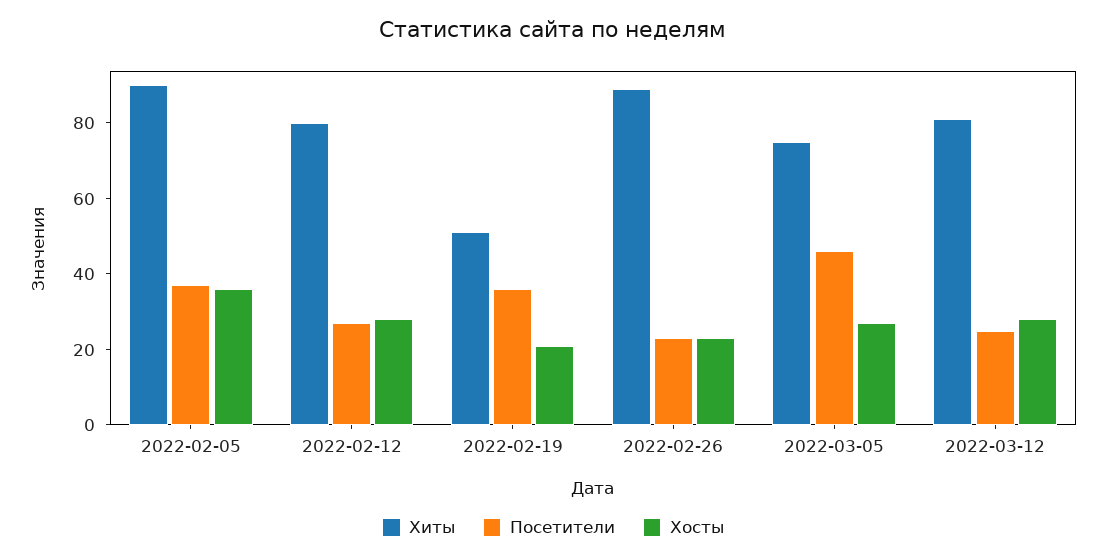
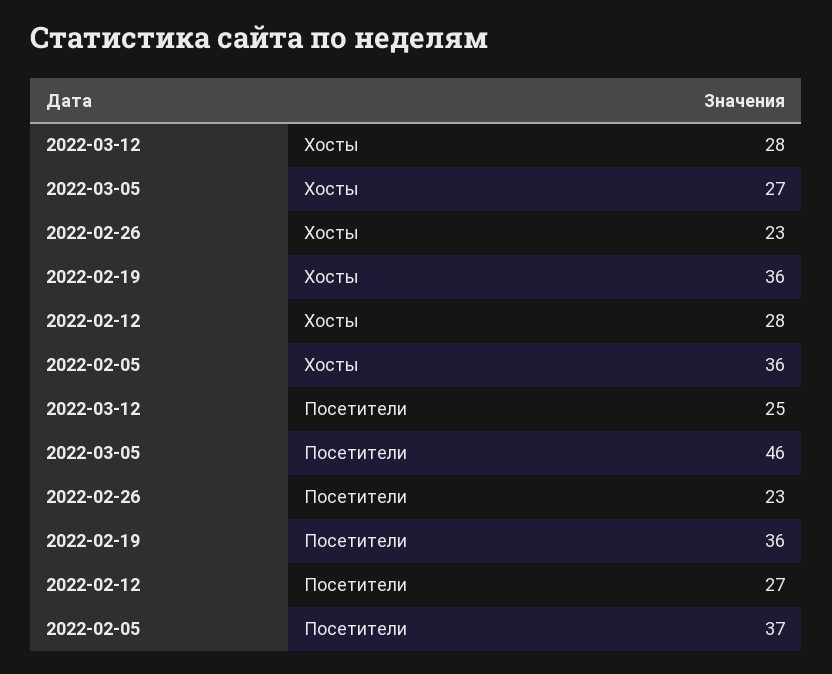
  {
-   "Хиты": {
-     "2022-02-05": 90,
-     "2022-02-12": 80,
-     "2022-02-19": 50,
-     "2022-02-26": 90,
-     "2022-03-05": 75,
-     "2022-03-12": 80
-   },
    "Посетители": {
      "2022-02-05": 37,
      "2022-02-12": 27,
      "2022-02-19": 36,
      "2022-02-26": 23,
      "2022-03-05": 46,
      "2022-03-12": 25
    },
    "Хосты": {
      "2022-02-05": 36,
      "2022-02-12": 28,
-     "2022-02-19": 20,
+     "2022-02-19": 36,
      "2022-02-26": 23,
      "2022-03-05": 27,
      "2022-03-12": 28
    }
  }

